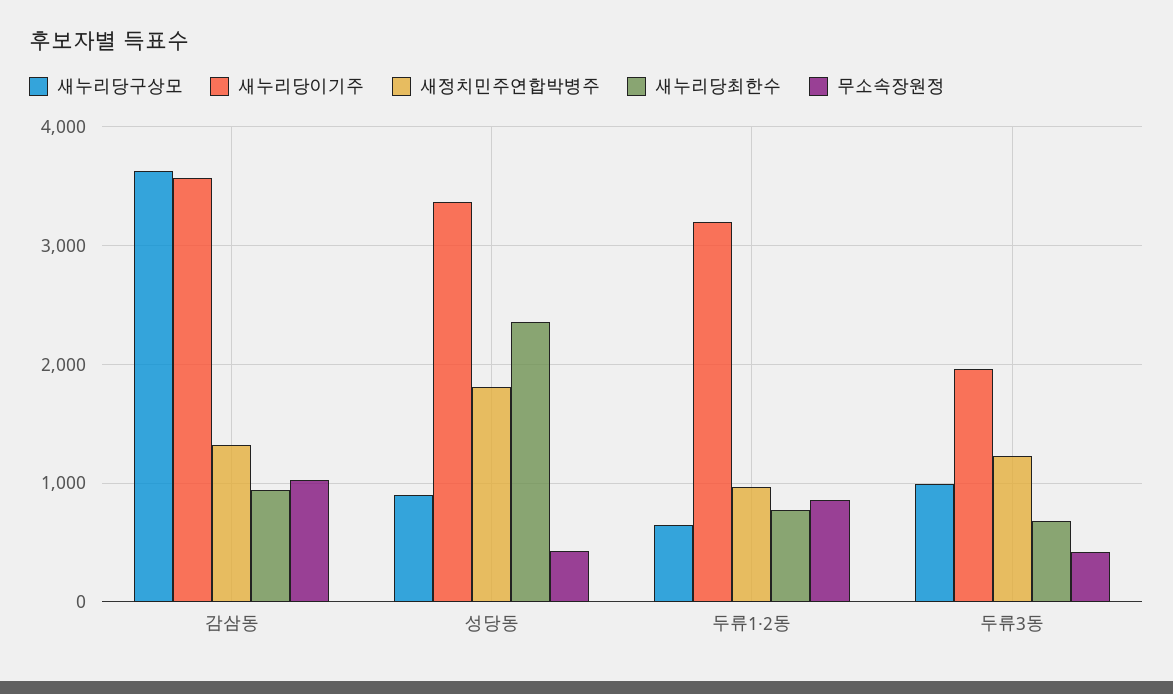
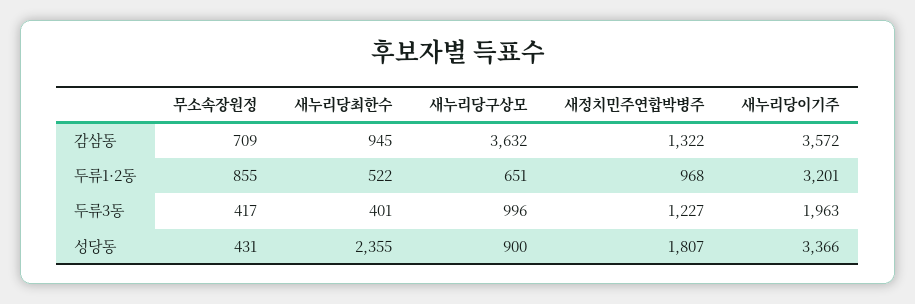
  {
    "새누리당구상모": {
      "감삼동": 3632,
      "성당동": 900,
      "두류1·2동": 651,
      "두류3동": 996
    },
    "새누리당이기주": {
      "감삼동": 3572,
      "성당동": 3366,
      "두류1·2동": 3201,
      "두류3동": 1963
    },
    "새정치민주연합박병주": {
      "감삼동": 1322,
      "성당동": 1807,
      "두류1·2동": 968,
      "두류3동": 1227
    },
    "새누리당최한수": {
      "감삼동": 945,
      "성당동": 2355,
-     "두류1·2동": 800,
+     "두류1·2동": 522,
-     "두류3동": 700
+     "두류3동": 401
    },
    "무소속장원정": {
-     "감삼동": 1000,
+     "감삼동": 709,
      "성당동": 431,
      "두류1·2동": 855,
      "두류3동": 417
    }
  }

